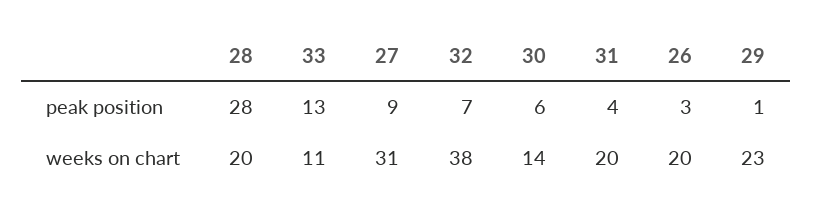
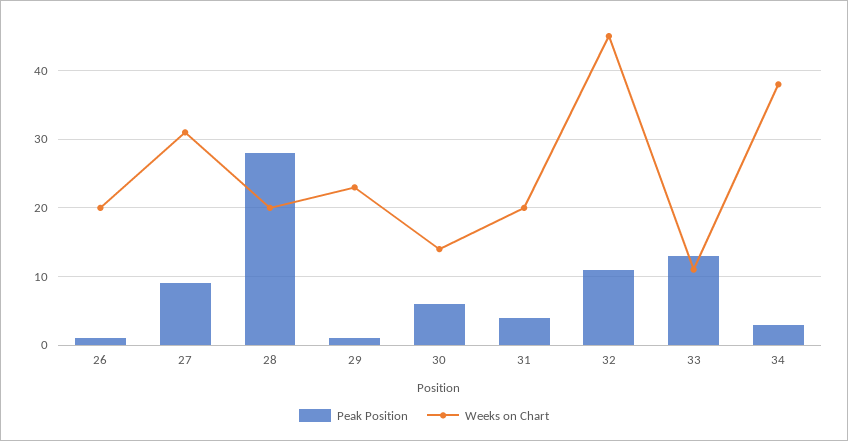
  {
    "peak position": {
      "28": 28,
      "33": 13,
      "27": 9,
-     "32": 7,
+     "32": 11,
      "30": 6,
      "31": 4,
-     "26": 3,
+     "26": 1,
-     "29": 1
+     "29": 1,
+     "34": 3
    },
    "weeks on chart": {
      "28": 20,
      "33": 11,
      "27": 31,
-     "32": 38,
+     "32": 45,
      "30": 14,
      "31": 20,
      "26": 20,
-     "29": 23
+     "29": 23,
+     "34": 38
    }
  }

